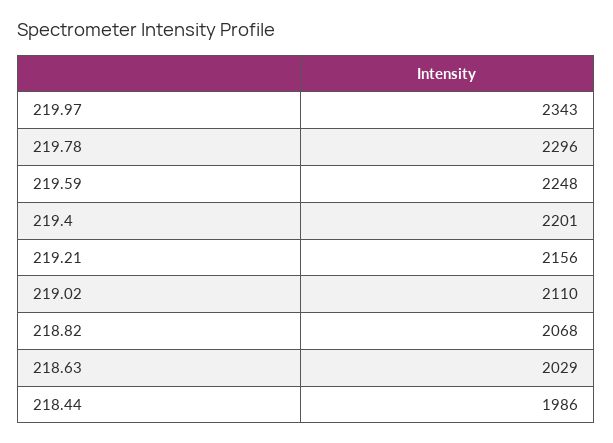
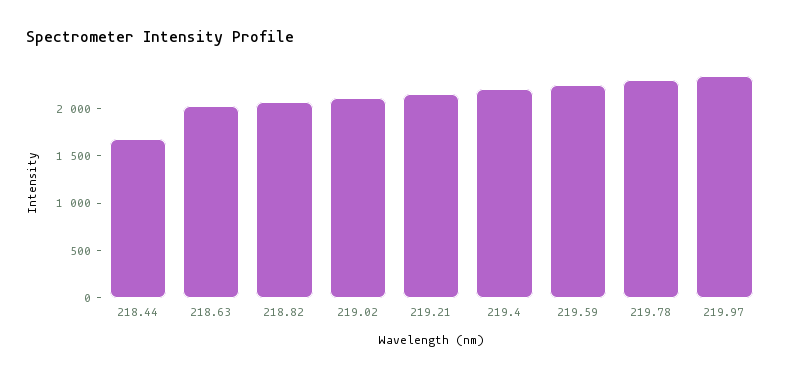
  {
    "219.97": 2343,
    "219.78": 2296,
    "219.59": 2248,
    "219.4": 2201,
    "219.21": 2156,
    "219.02": 2110,
    "218.82": 2068,
    "218.63": 2029,
-   "218.44": 1986
+   "218.44": 1700
  }

